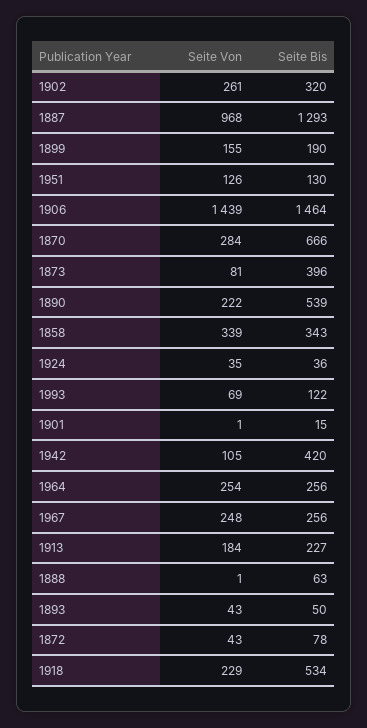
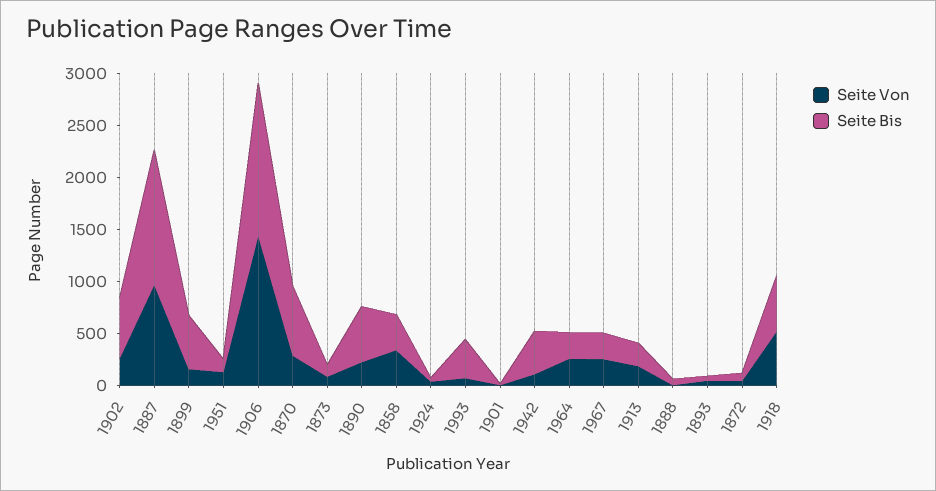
  {
    "Seite Von": {
      "1902": 261,
      "1887": 968,
      "1899": 155,
      "1951": 126,
      "1906": 1439,
      "1870": 284,
      "1873": 81,
      "1890": 222,
      "1858": 339,
      "1924": 35,
      "1993": 69,
      "1901": 1,
      "1942": 105,
      "1964": 254,
      "1967": 248,
      "1913": 184,
      "1888": 1,
      "1893": 43,
      "1872": 43,
-     "1918": 229
+     "1918": 500
    },
    "Seite Bis": {
-     "1902": 320,
+     "1902": 600,
      "1887": 1293,
-     "1899": 190,
+     "1899": 500,
      "1951": 130,
      "1906": 1464,
      "1870": 666,
-     "1873": 396,
+     "1873": 100,
      "1890": 539,
      "1858": 343,
      "1924": 36,
-     "1993": 122,
+     "1993": 400,
      "1901": 15,
      "1942": 420,
      "1964": 256,
      "1967": 256,
      "1913": 227,
      "1888": 63,
      "1893": 50,
      "1872": 78,
      "1918": 534
    }
  }

